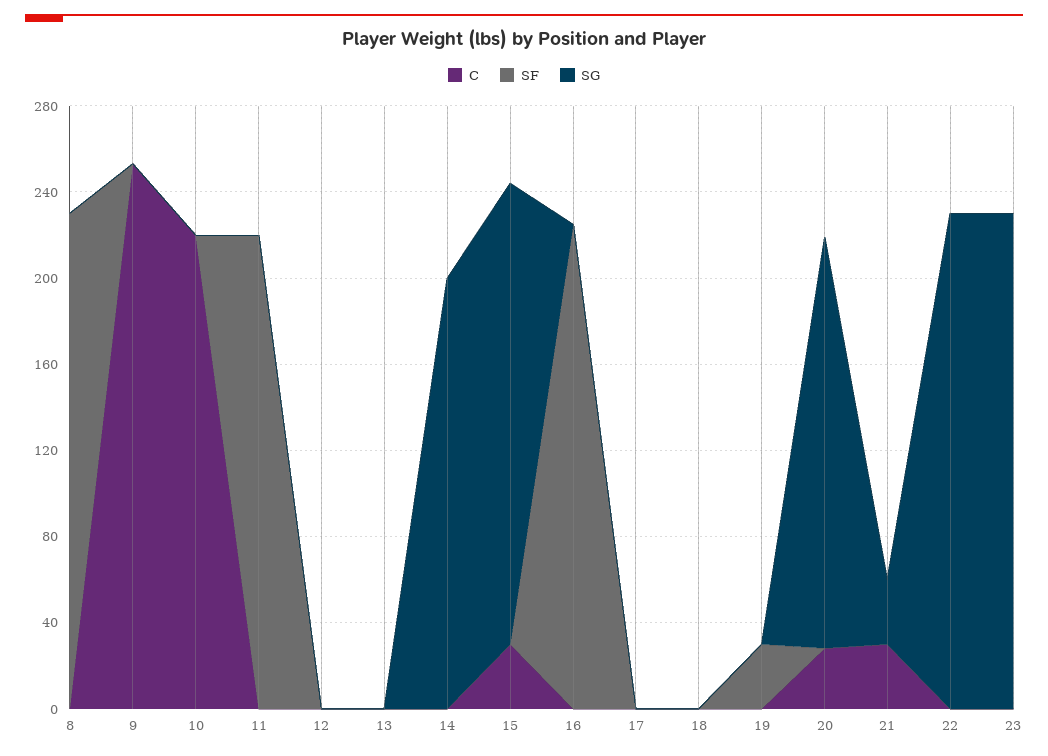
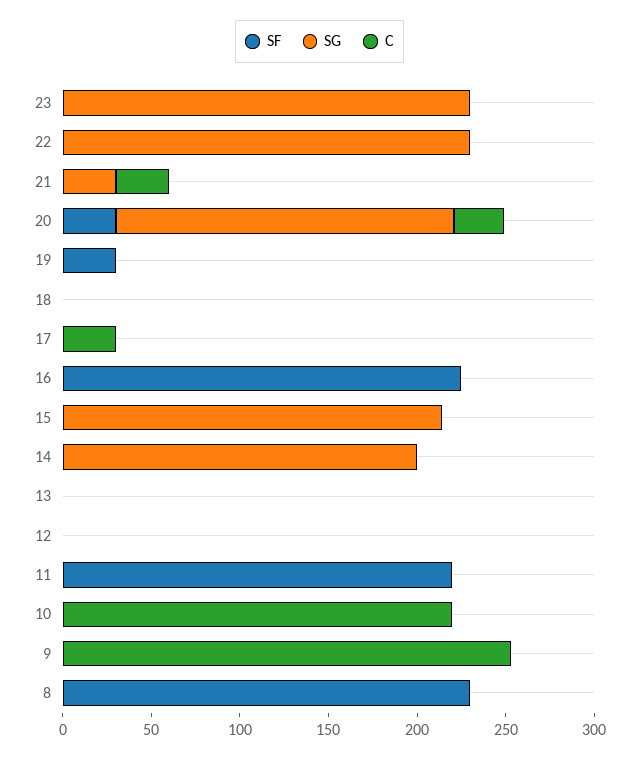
  {
    "C": {
      "8": 0,
      "9": 250,
      "10": 220,
      "11": 0,
      "12": 0,
      "13": 0,
      "14": 0,
-     "15": 30,
+     "15": 0,
      "16": 0,
-     "17": 0,
+     "17": 30,
      "18": 0,
      "19": 0,
      "20": 30,
      "21": 30,
      "22": 0,
      "23": 0
    },
    "SF": {
      "8": 230,
      "9": 0,
      "10": 0,
      "11": 220,
      "12": 0,
      "13": 0,
      "14": 0,
      "15": 0,
      "16": 230,
      "17": 0,
      "18": 0,
      "19": 30,
-     "20": 0,
+     "20": 30,
      "21": 0,
      "22": 0,
      "23": 0
    },
    "SG": {
      "8": 0,
      "9": 0,
      "10": 0,
      "11": 0,
      "12": 0,
      "13": 0,
      "14": 200,
      "15": 210,
      "16": 0,
      "17": 0,
      "18": 0,
      "19": 0,
      "20": 190,
      "21": 30,
      "22": 230,
      "23": 230
    }
  }

